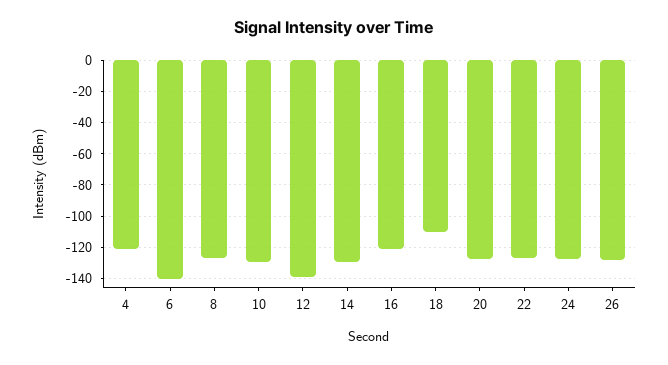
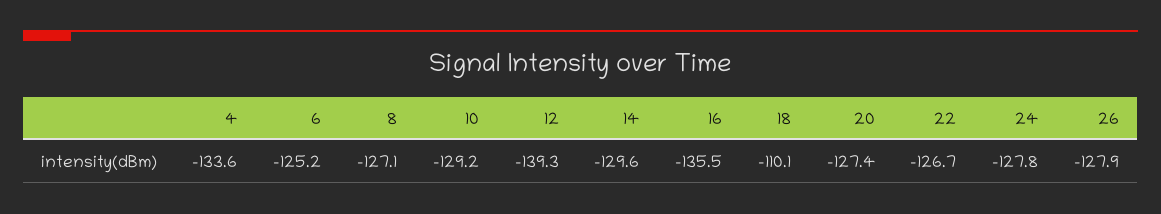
  {
-   "4": -120,
+   "4": -133.6,
-   "6": -140,
+   "6": -125.2,
    "8": -127.1,
    "10": -129.2,
    "12": -139.3,
    "14": -129.6,
-   "16": -120,
+   "16": -135.5,
    "18": -110.1,
    "20": -127.4,
    "22": -126.7,
    "24": -127.8,
    "26": -127.9
  }

